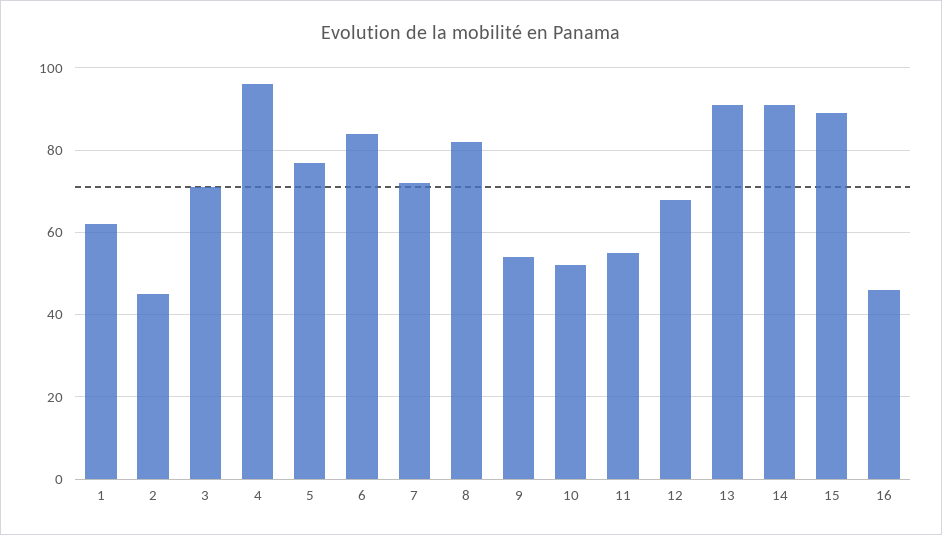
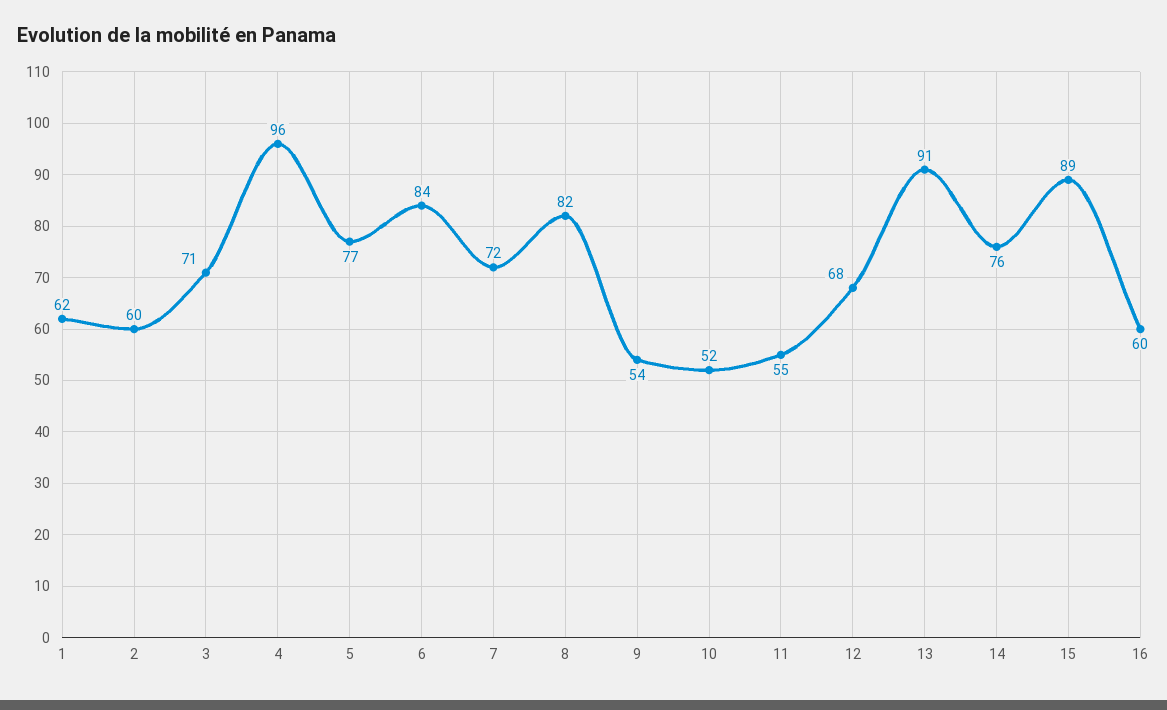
  {
    "1": 62,
-   "2": 45,
+   "2": 60,
    "3": 71,
    "4": 96,
    "5": 77,
    "6": 84,
    "7": 72,
    "8": 82,
    "9": 54,
    "10": 52,
    "11": 55,
    "12": 68,
    "13": 91,
-   "14": 90,
+   "14": 76,
    "15": 89,
-   "16": 45
+   "16": 60
  }

